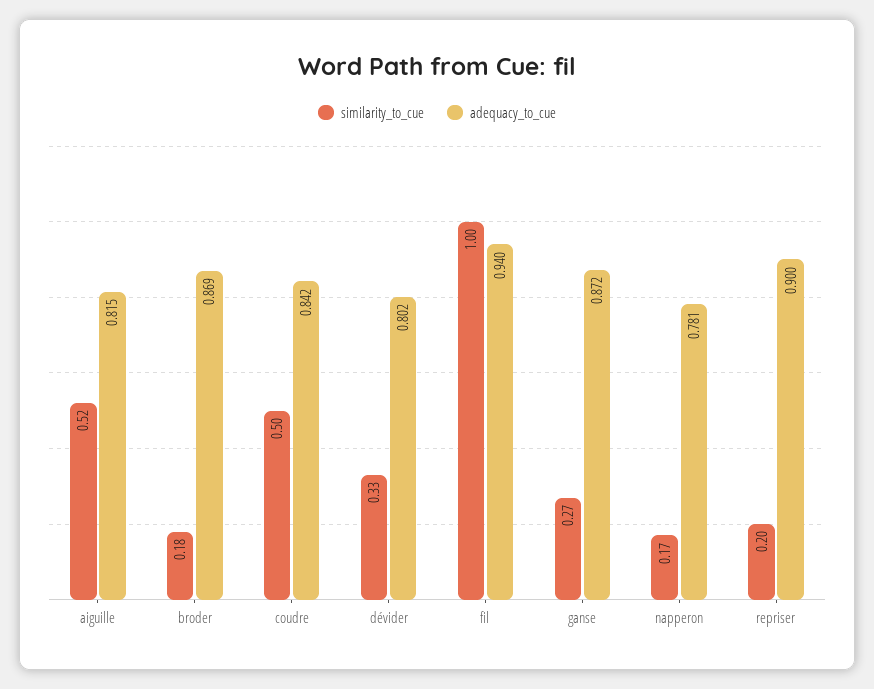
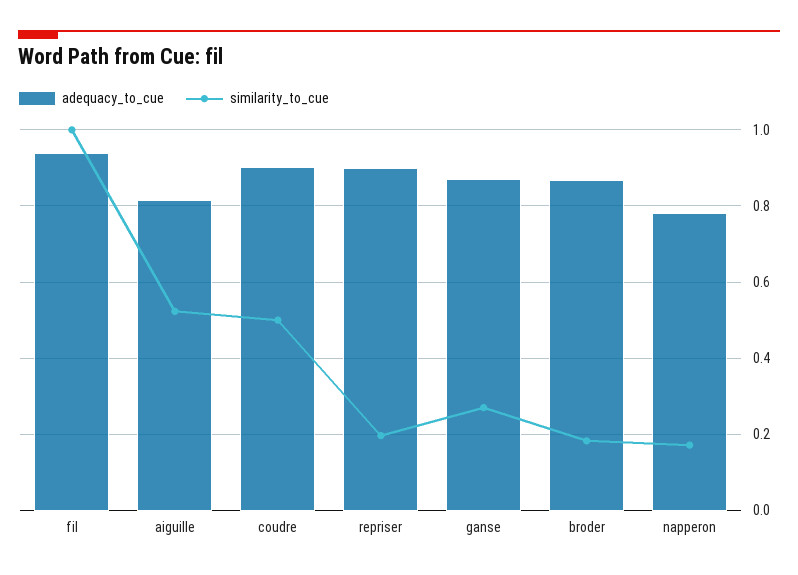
  {
    "similarity_to_cue": {
      "aiguille": 0.52,
      "broder": 0.18,
      "coudre": 0.5,
-     "dévider": 0.33,
      "fil": 1,
      "ganse": 0.27,
      "napperon": 0.17,
      "repriser": 0.2
    },
    "adequacy_to_cue": {
      "aiguille": 0.815,
      "broder": 0.869,
-     "coudre": 0.842,
+     "coudre": 0.9,
-     "dévider": 0.802,
      "fil": 0.94,
      "ganse": 0.872,
      "napperon": 0.781,
      "repriser": 0.9
    }
  }

